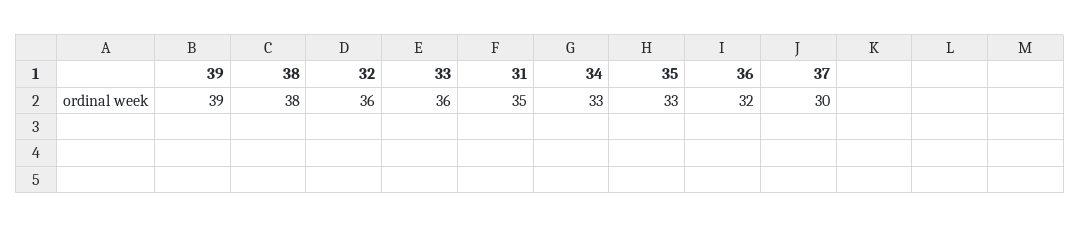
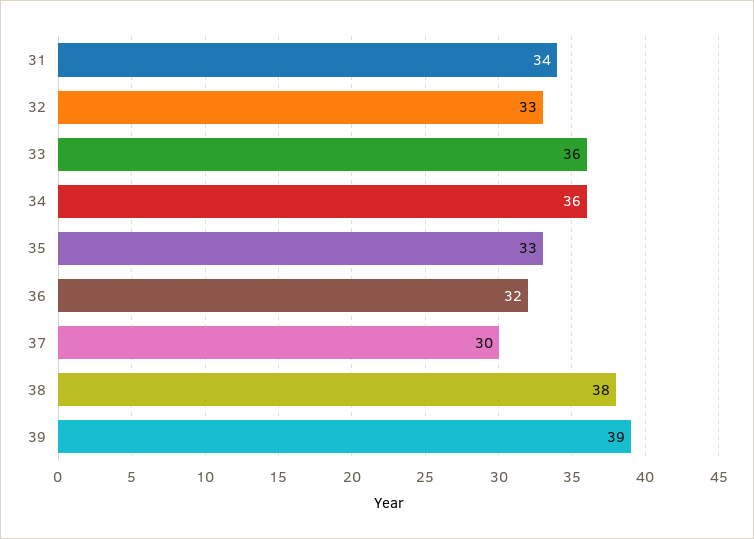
  {
    "39": 39,
    "38": 38,
-   "32": 36,
+   "32": 33,
    "33": 36,
-   "31": 35,
+   "31": 34,
-   "34": 33,
+   "34": 36,
    "35": 33,
    "36": 32,
    "37": 30
  }

